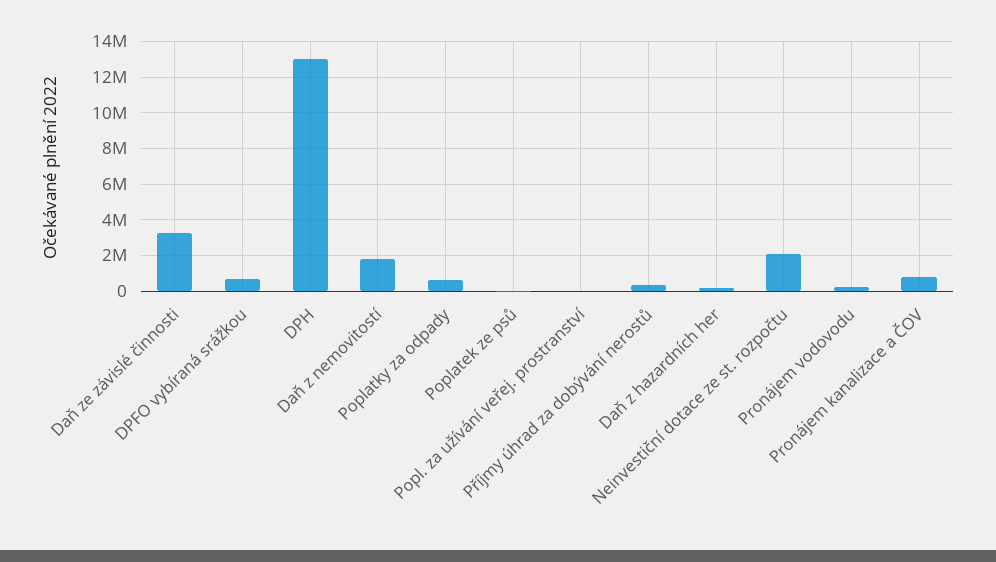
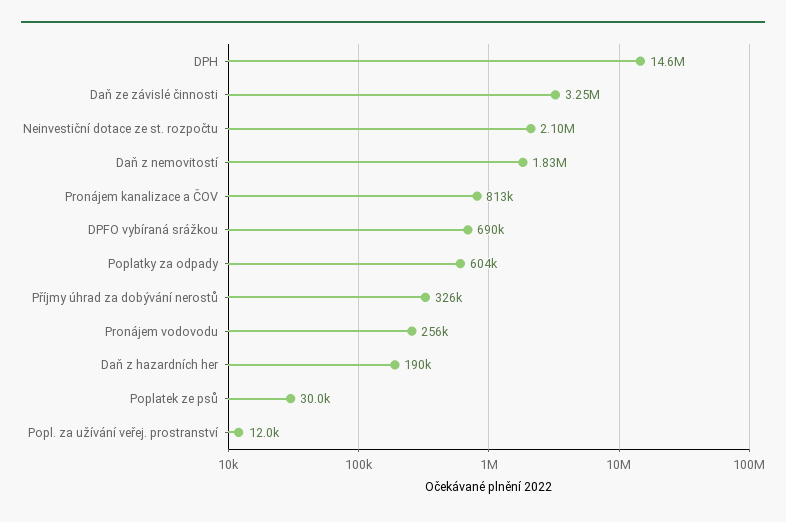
  {
    "Daň ze závislé činnosti": 3250000,
    "DPFO vybíraná srážkou": 690000,
-   "DPH": 13000000,
+   "DPH": 14600000,
    "Daň z nemovitostí": 1830000,
    "Poplatky za odpady": 604000,
    "Poplatek ze psů": 30000,
    "Popl. za užívání veřej. prostranství": 12000,
    "Příjmy úhrad za dobývání nerostů": 326000,
    "Daň z hazardních her": 190000,
    "Neinvestiční dotace ze st. rozpočtu": 2100000,
    "Pronájem vodovodu": 256000,
    "Pronájem kanalizace a ČOV": 813000
  }

